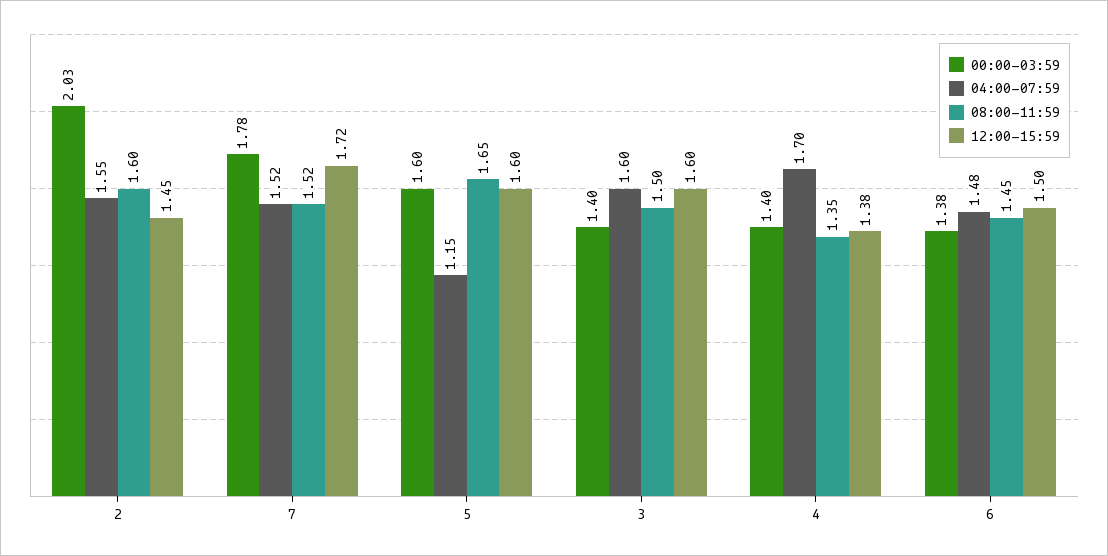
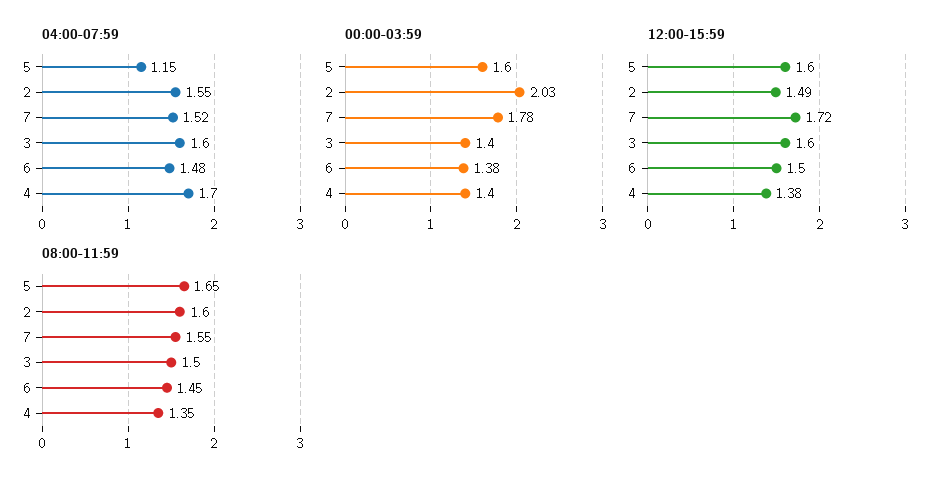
  {
    "00:00-03:59": {
      "2": 2.03,
      "7": 1.78,
      "5": 1.6,
      "3": 1.4,
      "4": 1.4,
      "6": 1.38
    },
    "04:00-07:59": {
      "2": 1.55,
      "7": 1.52,
      "5": 1.15,
      "3": 1.6,
      "4": 1.7,
      "6": 1.48
    },
    "08:00-11:59": {
      "2": 1.6,
-     "7": 1.52,
+     "7": 1.55,
      "5": 1.65,
      "3": 1.5,
      "4": 1.35,
      "6": 1.45
    },
    "12:00-15:59": {
-     "2": 1.45,
+     "2": 1.49,
      "7": 1.72,
      "5": 1.6,
      "3": 1.6,
      "4": 1.38,
      "6": 1.5
    }
  }

